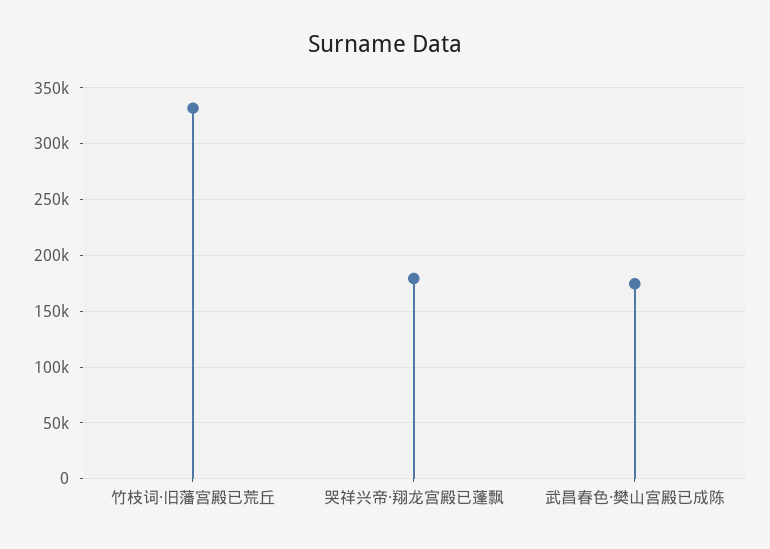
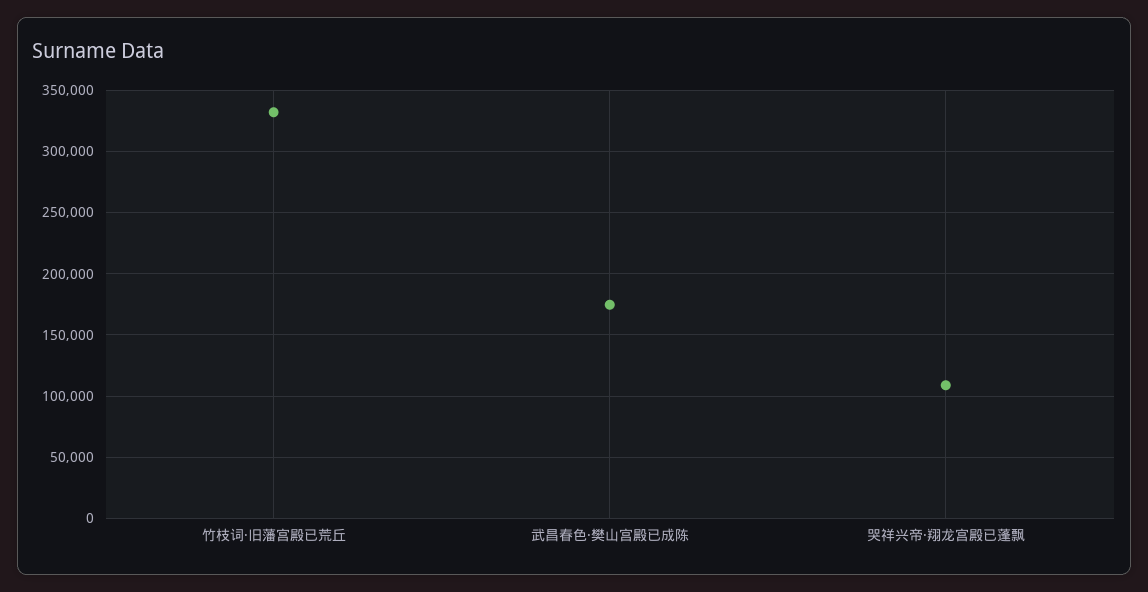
  {
    "竹枝词·旧藩宫殿已荒丘": 330000,
-   "哭祥兴帝·翔龙宫殿已蓬飘": 180000,
+   "哭祥兴帝·翔龙宫殿已蓬飘": 110000,
    "武昌春色·樊山宫殿已成陈": 175000
  }

